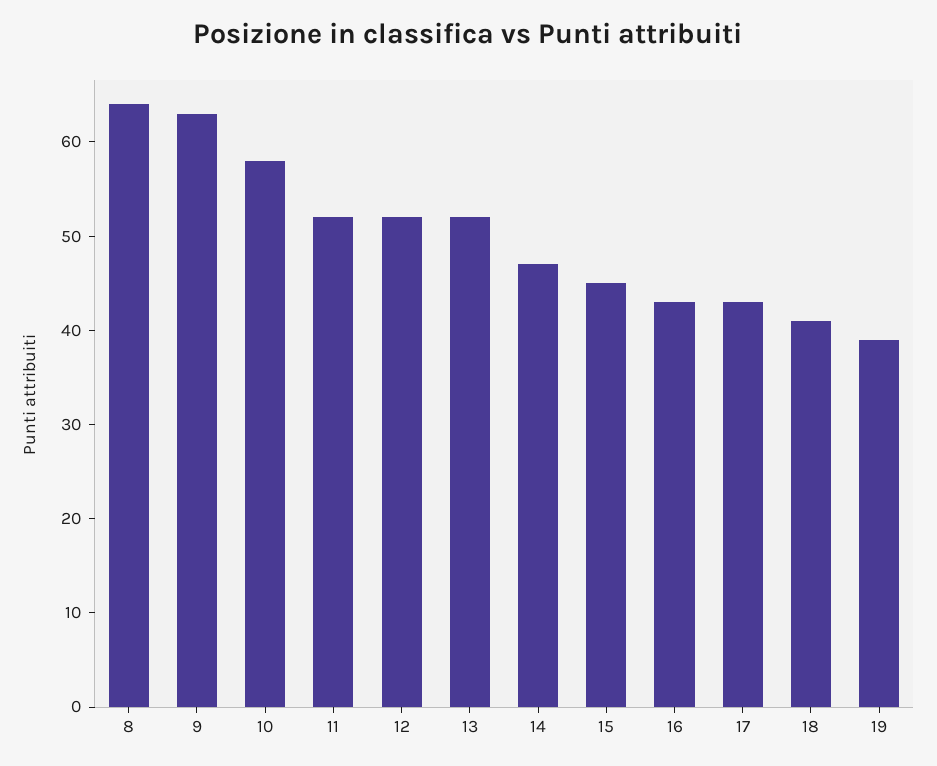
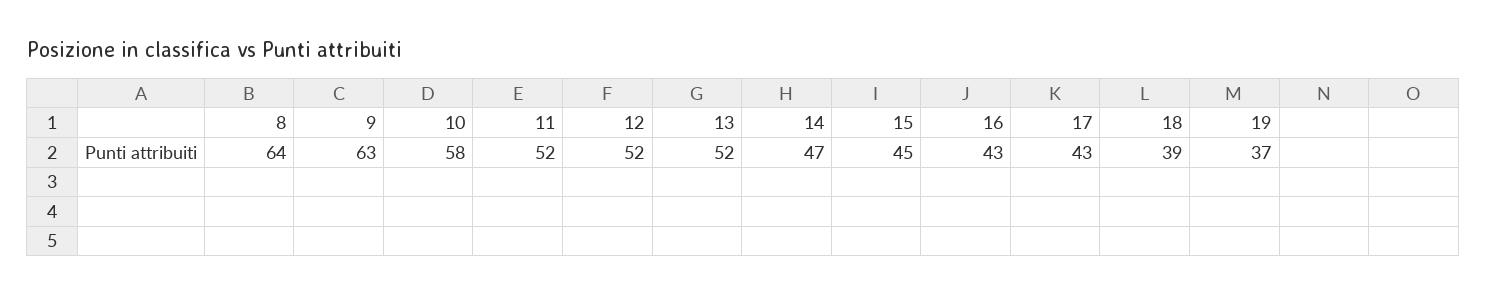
  {
    "8": 64,
    "9": 63,
    "10": 58,
    "11": 52,
    "12": 52,
    "13": 52,
    "14": 47,
    "15": 45,
    "16": 43,
    "17": 43,
-   "18": 41,
+   "18": 39,
-   "19": 39
+   "19": 37
  }

